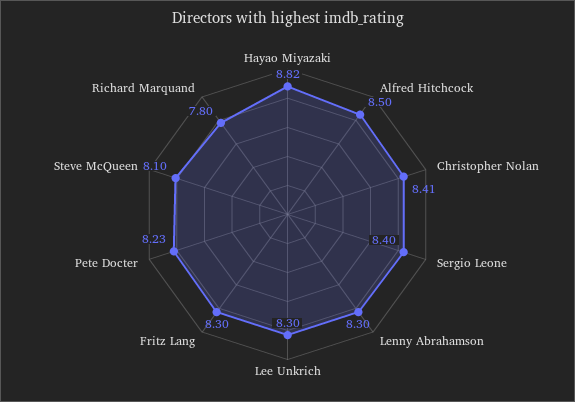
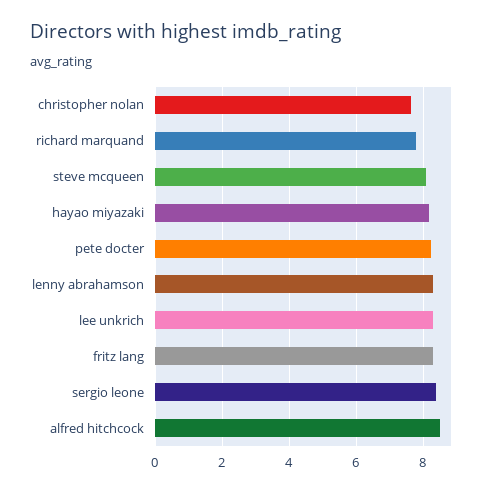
  {
-   "Hayao Miyazaki": 8.82,
+   "Hayao Miyazaki": 8.2,
    "Alfred Hitchcock": 8.5,
-   "Christopher Nolan": 8.41,
+   "Christopher Nolan": 7.6,
    "Sergio Leone": 8.4,
    "Lenny Abrahamson": 8.3,
    "Lee Unkrich": 8.3,
    "Fritz Lang": 8.3,
    "Pete Docter": 8.23,
    "Steve McQueen": 8.1,
    "Richard Marquand": 7.8
  }

